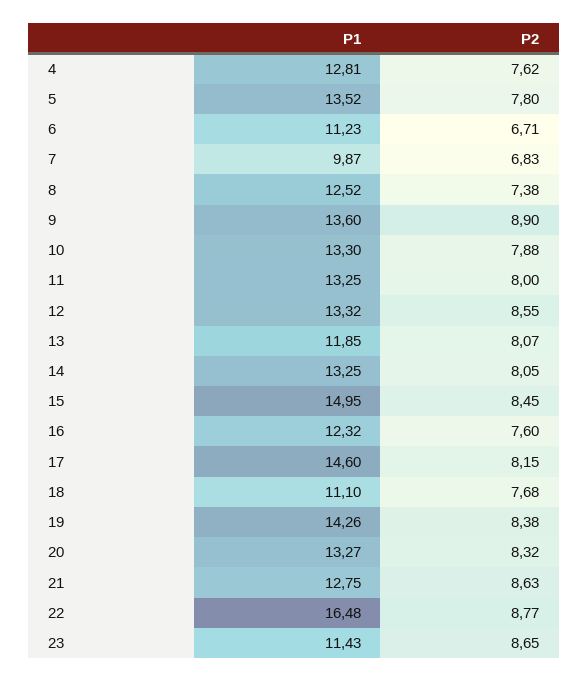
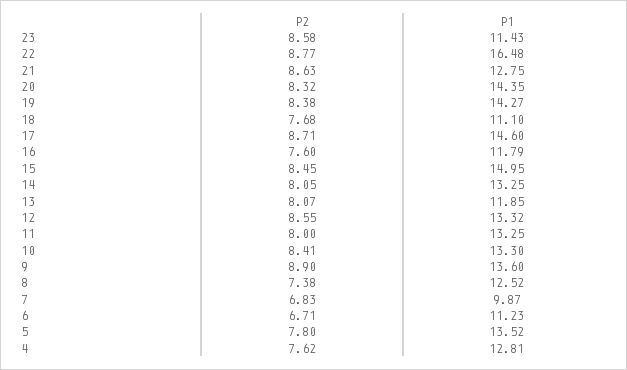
  {
    "P1": {
      "4": 12.81,
      "5": 13.52,
      "6": 11.23,
      "7": 9.87,
      "8": 12.52,
      "9": 13.6,
      "10": 13.3,
      "11": 13.25,
      "12": 13.32,
      "13": 11.85,
      "14": 13.25,
      "15": 14.95,
-     "16": 12.32,
+     "16": 11.79,
      "17": 14.6,
      "18": 11.1,
-     "19": 14.26,
+     "19": 14.27,
-     "20": 13.27,
+     "20": 14.35,
      "21": 12.75,
      "22": 16.48,
      "23": 11.43
    },
    "P2": {
      "4": 7.62,
      "5": 7.8,
      "6": 6.71,
      "7": 6.83,
      "8": 7.38,
      "9": 8.9,
-     "10": 7.88,
+     "10": 8.41,
      "11": 8,
      "12": 8.55,
      "13": 8.07,
      "14": 8.05,
      "15": 8.45,
      "16": 7.6,
-     "17": 8.15,
+     "17": 8.71,
      "18": 7.68,
      "19": 8.38,
      "20": 8.32,
      "21": 8.63,
      "22": 8.77,
-     "23": 8.65
+     "23": 8.58
    }
  }

